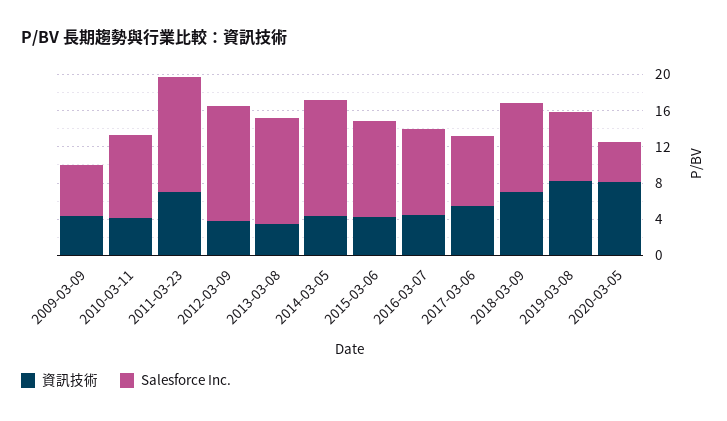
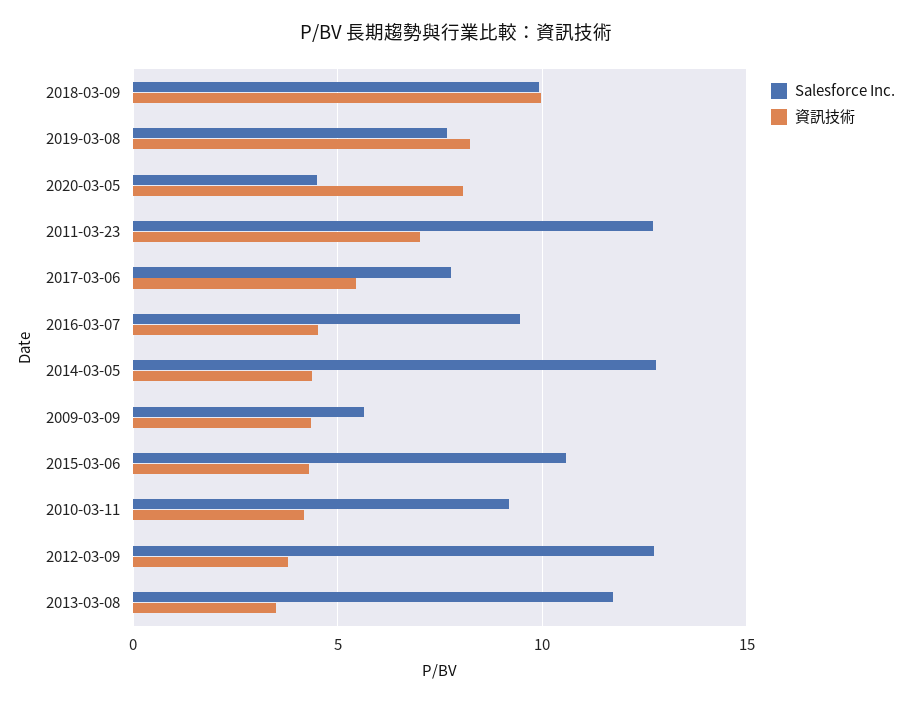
  {
    "資訊技術": {
      "2009-03-09": 4.5,
      "2010-03-11": 4,
      "2011-03-23": 7,
      "2012-03-09": 4,
      "2013-03-08": 3.5,
      "2014-03-05": 4.5,
      "2015-03-06": 4.5,
      "2016-03-07": 4.5,
      "2017-03-06": 5.5,
-     "2018-03-09": 7,
+     "2018-03-09": 10,
      "2019-03-08": 8,
      "2020-03-05": 8
    },
    "Salesforce Inc.": {
      "2009-03-09": 5.5,
      "2010-03-11": 9,
      "2011-03-23": 12.5,
      "2012-03-09": 12.5,
      "2013-03-08": 11.5,
      "2014-03-05": 13,
      "2015-03-06": 10.5,
      "2016-03-07": 9.5,
      "2017-03-06": 8,
      "2018-03-09": 10,
      "2019-03-08": 7.5,
      "2020-03-05": 4.5
    }
  }

